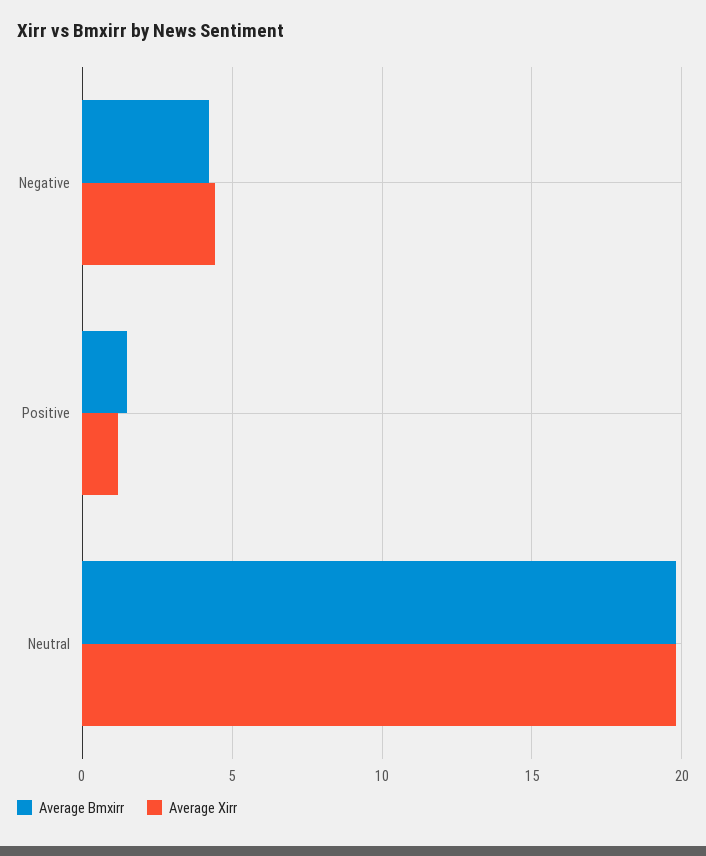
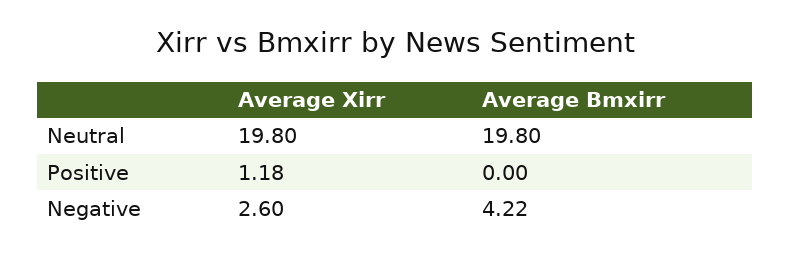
  {
    "Average Bmxirr": {
      "Negative": 4.22,
-     "Positive": 1.5,
+     "Positive": 0,
      "Neutral": 19.8
    },
    "Average Xirr": {
-     "Negative": 4.5,
+     "Negative": 2.6,
      "Positive": 1.18,
      "Neutral": 19.8
    }
  }

